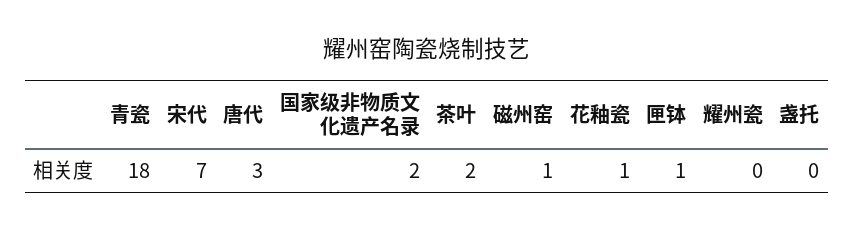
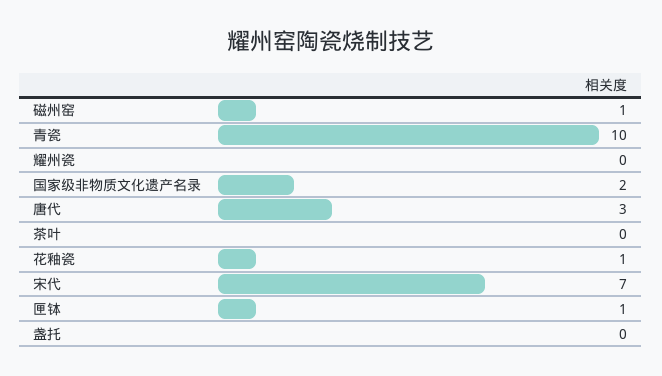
  {
-   "青瓷": 18,
+   "青瓷": 10,
    "宋代": 7,
    "唐代": 3,
    "国家级非物质文化遗产名录": 2,
-   "茶叶": 2,
+   "茶叶": 0,
    "磁州窑": 1,
    "花釉瓷": 1,
    "匣钵": 1,
    "耀州瓷": 0,
    "盏托": 0
  }

